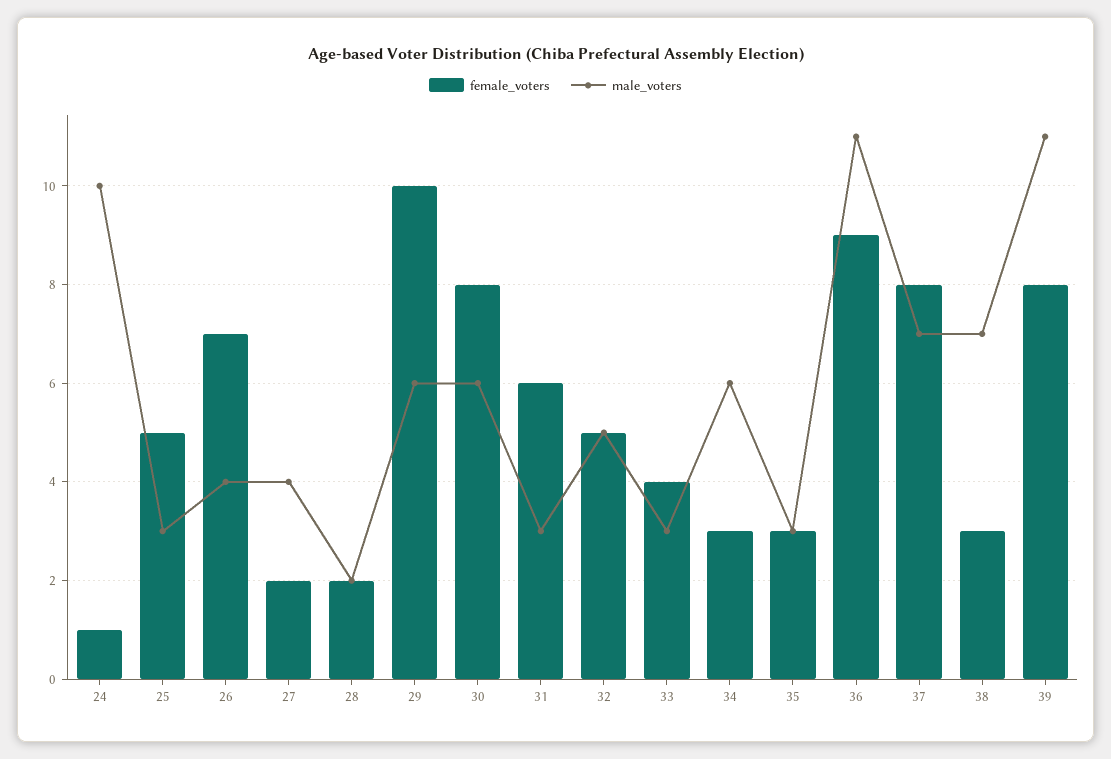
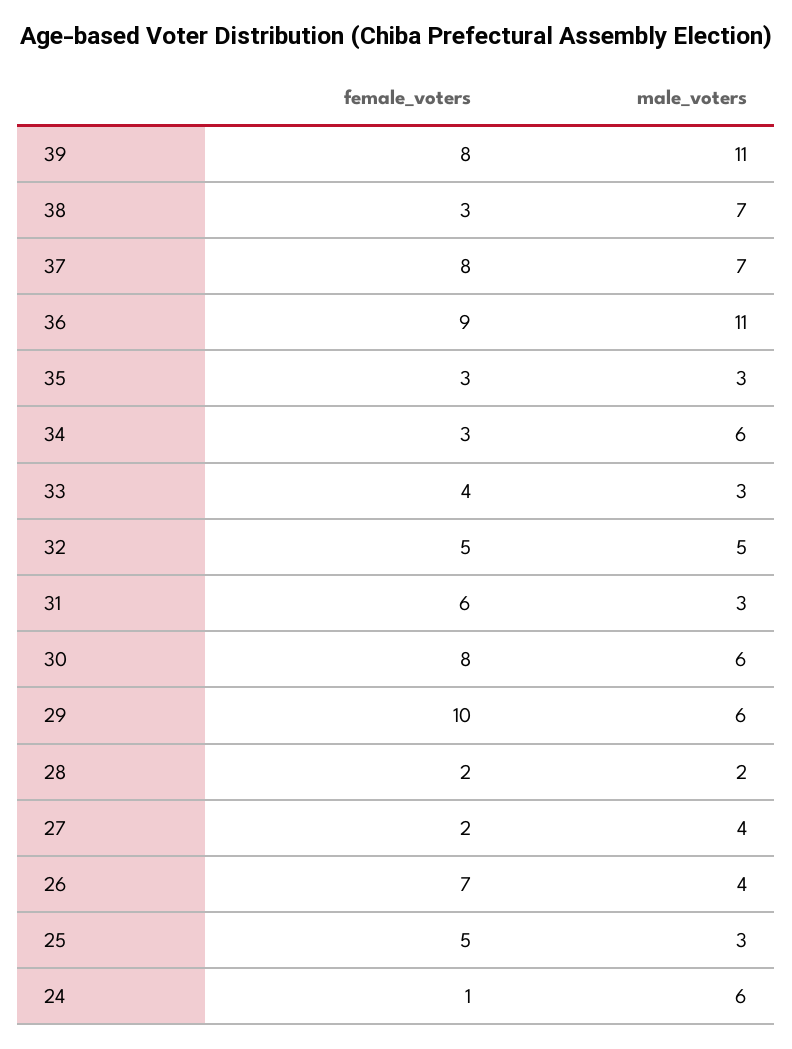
  {
    "female_voters": {
      "24": 1,
      "25": 5,
      "26": 7,
      "27": 2,
      "28": 2,
      "29": 10,
      "30": 8,
      "31": 6,
      "32": 5,
      "33": 4,
      "34": 3,
      "35": 3,
      "36": 9,
      "37": 8,
      "38": 3,
      "39": 8
    },
    "male_voters": {
-     "24": 10,
+     "24": 6,
      "25": 3,
      "26": 4,
      "27": 4,
      "28": 2,
      "29": 6,
      "30": 6,
      "31": 3,
      "32": 5,
      "33": 3,
      "34": 6,
      "35": 3,
      "36": 11,
      "37": 7,
      "38": 7,
      "39": 11
    }
  }

